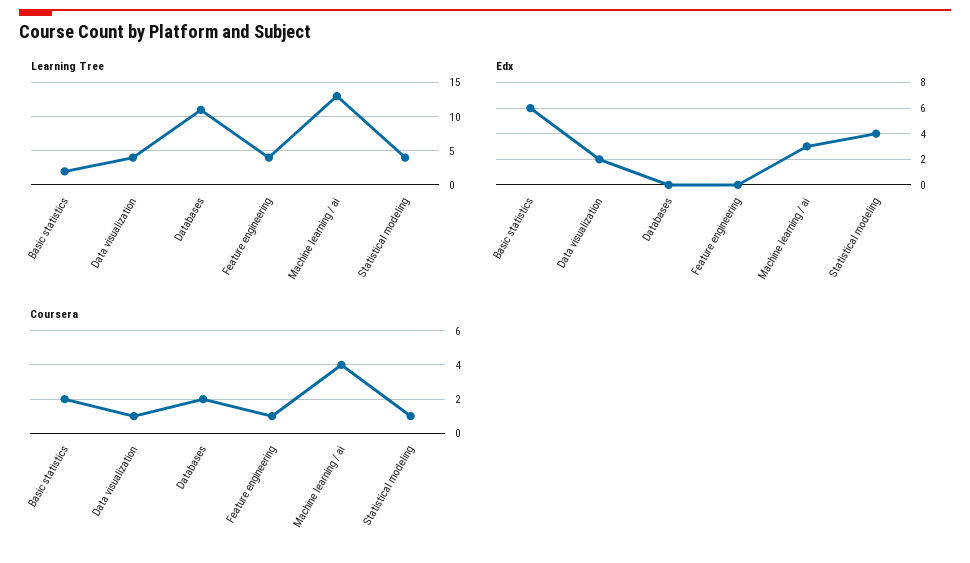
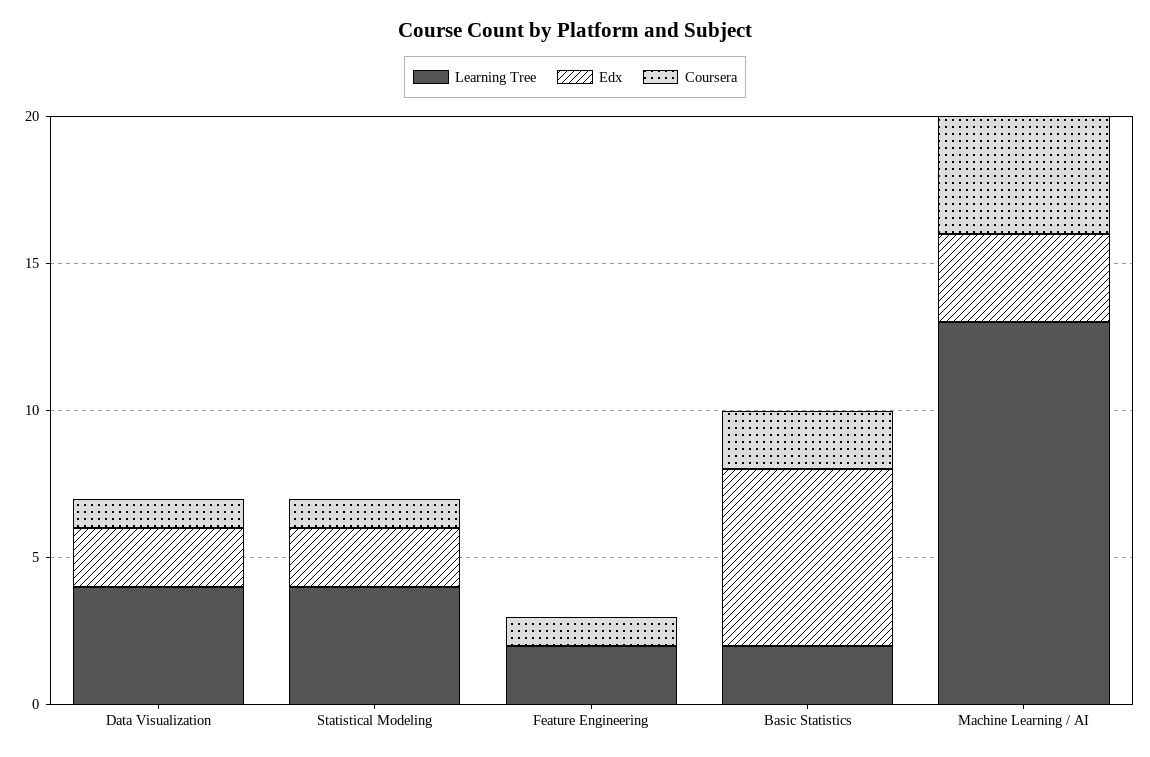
  {
    "Learning Tree": {
      "Basic statistics": 2,
      "Data visualization": 4,
-     "Databases": 11,
-     "Feature engineering": 4,
+     "Feature engineering": 2,
      "Machine learning / ai": 13,
      "Statistical modeling": 4
    },
    "Edx": {
      "Basic statistics": 6,
      "Data visualization": 2,
-     "Databases": 0,
      "Feature engineering": 0,
      "Machine learning / ai": 3,
-     "Statistical modeling": 4
+     "Statistical modeling": 2
    },
    "Coursera": {
      "Basic statistics": 2,
      "Data visualization": 1,
-     "Databases": 2,
      "Feature engineering": 1,
      "Machine learning / ai": 4,
      "Statistical modeling": 1
    }
  }

